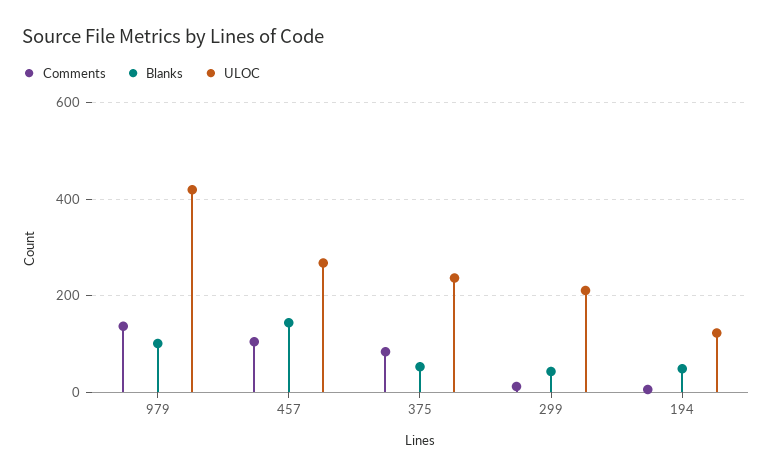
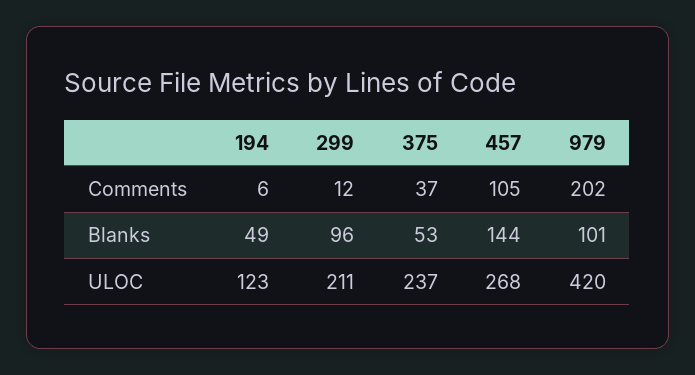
  {
    "Comments": {
-     "979": 140,
+     "979": 202,
      "457": 105,
-     "375": 80,
+     "375": 37,
      "299": 12,
      "194": 6
    },
    "Blanks": {
      "979": 101,
      "457": 144,
      "375": 53,
-     "299": 40,
+     "299": 96,
      "194": 49
    },
    "ULOC": {
      "979": 420,
      "457": 268,
      "375": 237,
      "299": 211,
      "194": 123
    }
  }

